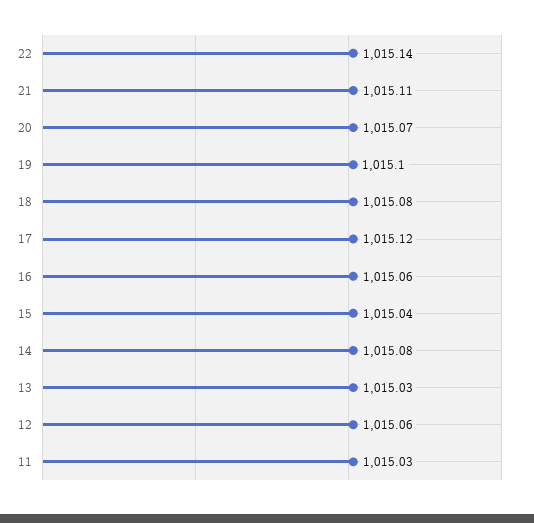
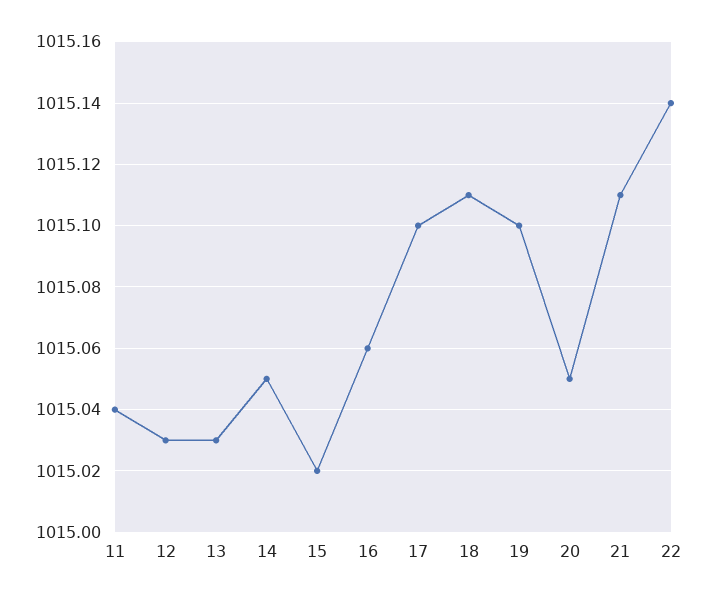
  {
    "22": 1015.14,
    "21": 1015.11,
-   "20": 1015.07,
+   "20": 1015.05,
    "19": 1015.1,
-   "18": 1015.08,
+   "18": 1015.11,
-   "17": 1015.12,
+   "17": 1015.1,
    "16": 1015.06,
-   "15": 1015.04,
+   "15": 1015.02,
-   "14": 1015.08,
+   "14": 1015.05,
    "13": 1015.03,
-   "12": 1015.06,
+   "12": 1015.03,
-   "11": 1015.03
+   "11": 1015.04
  }

